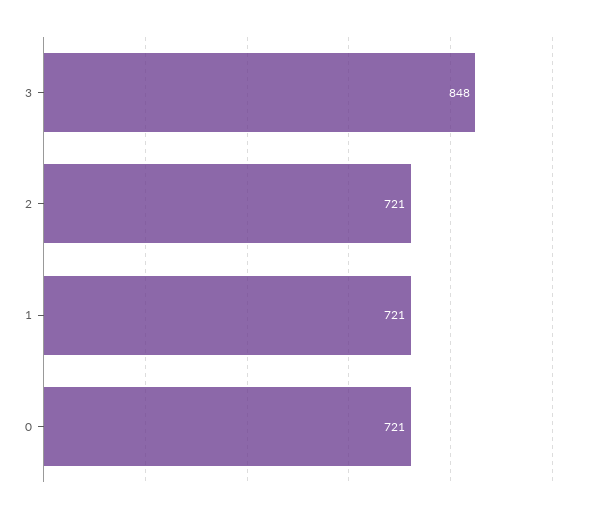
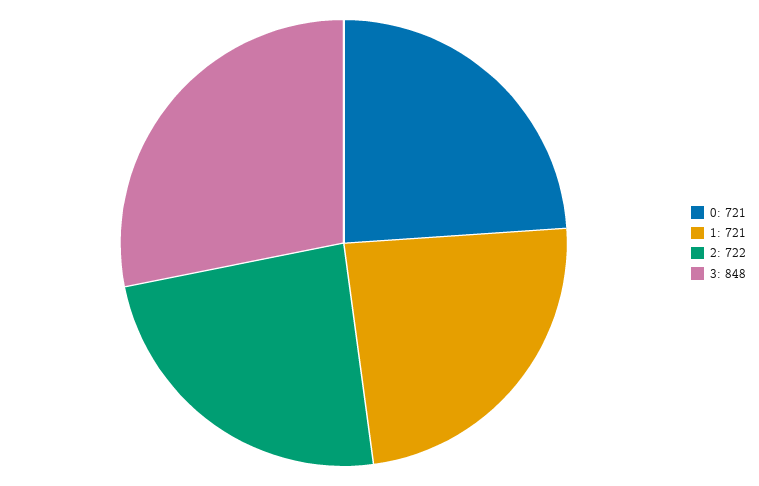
  {
    "3": 848,
-   "2": 721,
+   "2": 722,
    "1": 721,
    "0": 721
  }

